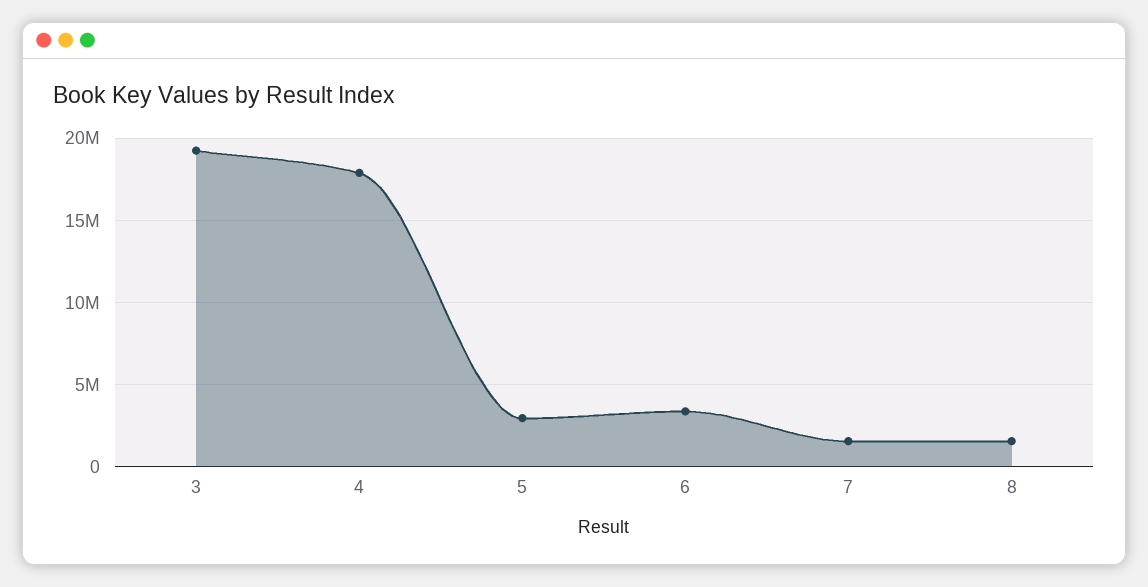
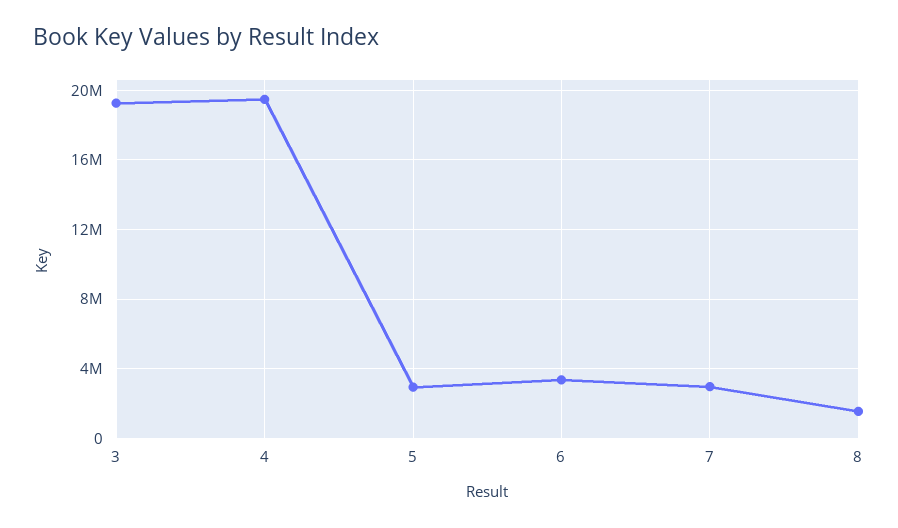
  {
    "3": 19500000,
-   "4": 18000000,
+   "4": 19500000,
    "5": 3000000,
    "6": 3500000,
-   "7": 1500000,
+   "7": 3000000,
    "8": 1500000
  }

